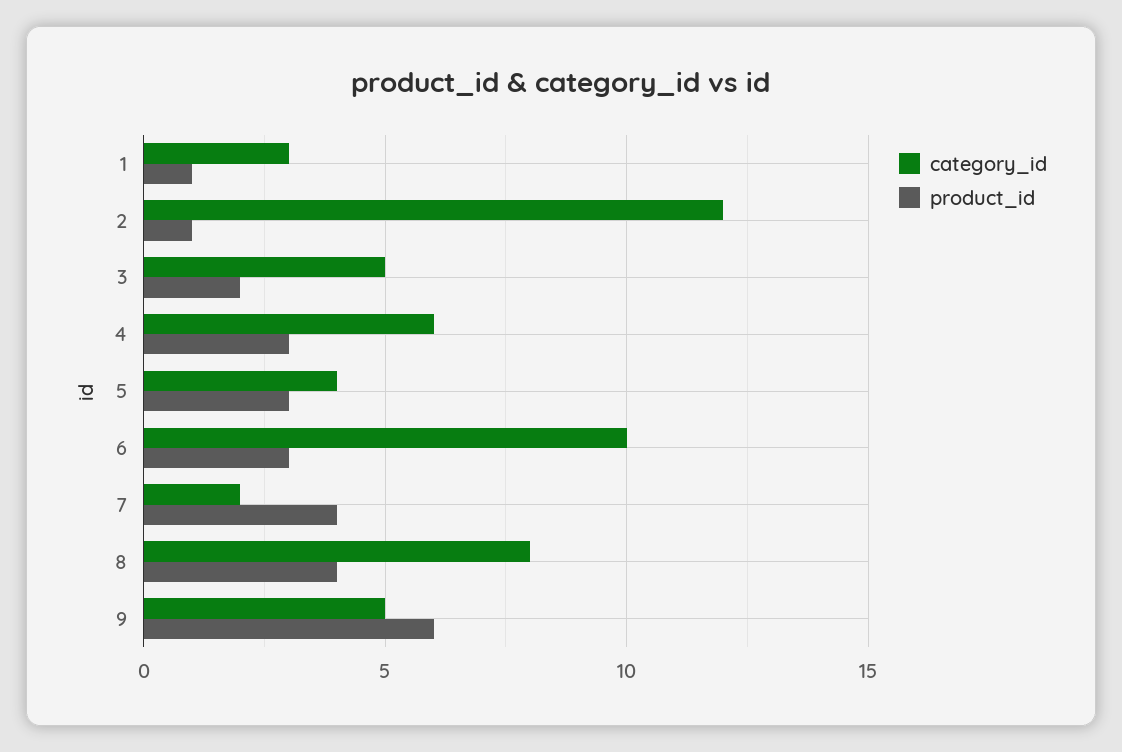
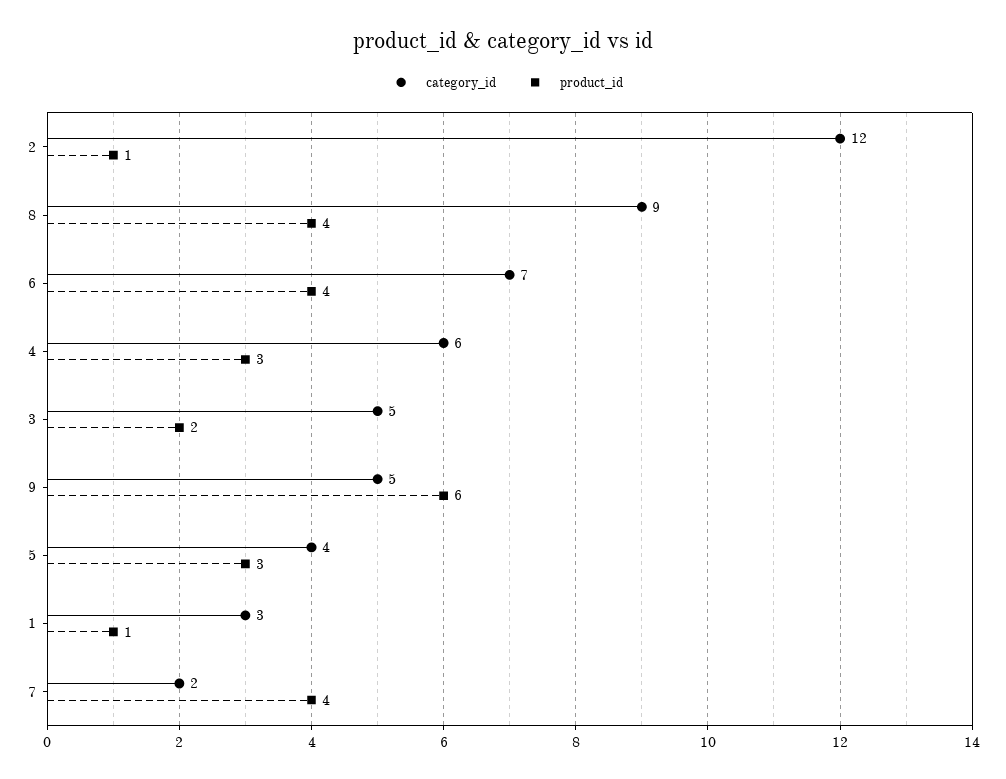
  {
    "category_id": {
      "1": 3,
      "2": 12,
      "3": 5,
      "4": 6,
      "5": 4,
-     "6": 10,
+     "6": 7,
      "7": 2,
-     "8": 8,
+     "8": 9,
      "9": 5
    },
    "product_id": {
      "1": 1,
      "2": 1,
      "3": 2,
      "4": 3,
      "5": 3,
-     "6": 3,
+     "6": 4,
      "7": 4,
      "8": 4,
      "9": 6
    }
  }

